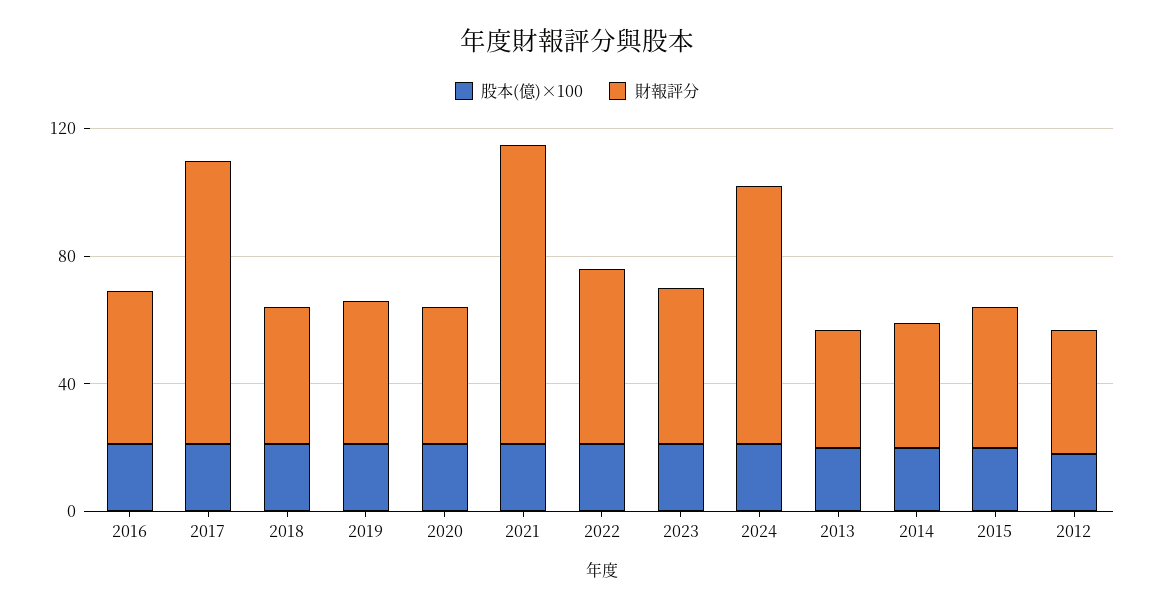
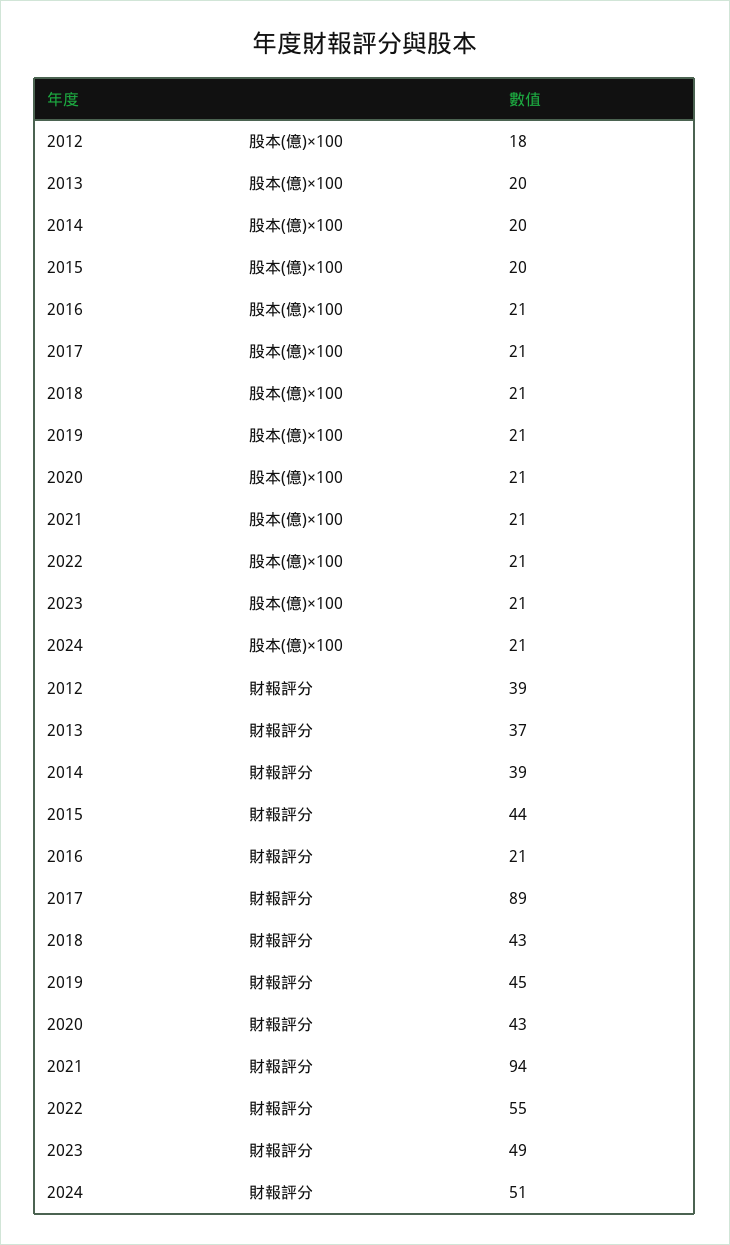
  {
    "股本(億)×100": {
      "2016": 21,
      "2017": 21,
      "2018": 21,
      "2019": 21,
      "2020": 21,
      "2021": 21,
      "2022": 21,
      "2023": 21,
      "2024": 21,
      "2013": 20,
      "2014": 20,
      "2015": 20,
      "2012": 18
    },
    "財報評分": {
-     "2016": 50,
+     "2016": 21,
      "2017": 89,
      "2018": 43,
      "2019": 45,
      "2020": 43,
      "2021": 94,
      "2022": 55,
      "2023": 49,
-     "2024": 80,
+     "2024": 51,
      "2013": 37,
      "2014": 39,
      "2015": 44,
      "2012": 39
    }
  }

